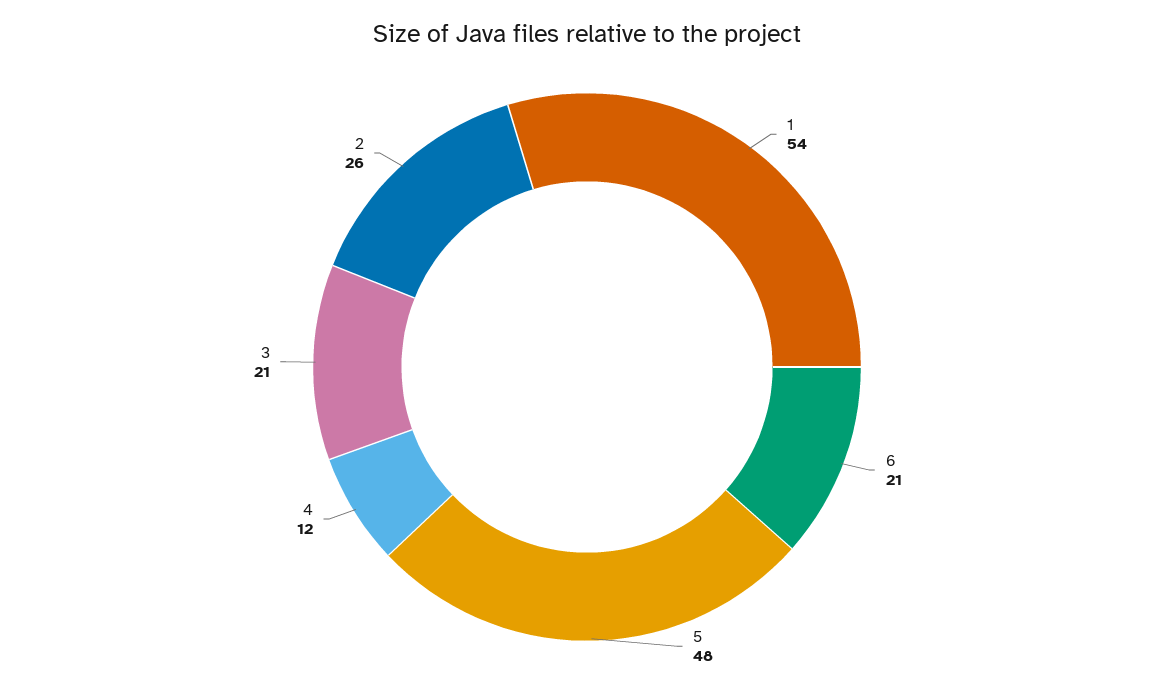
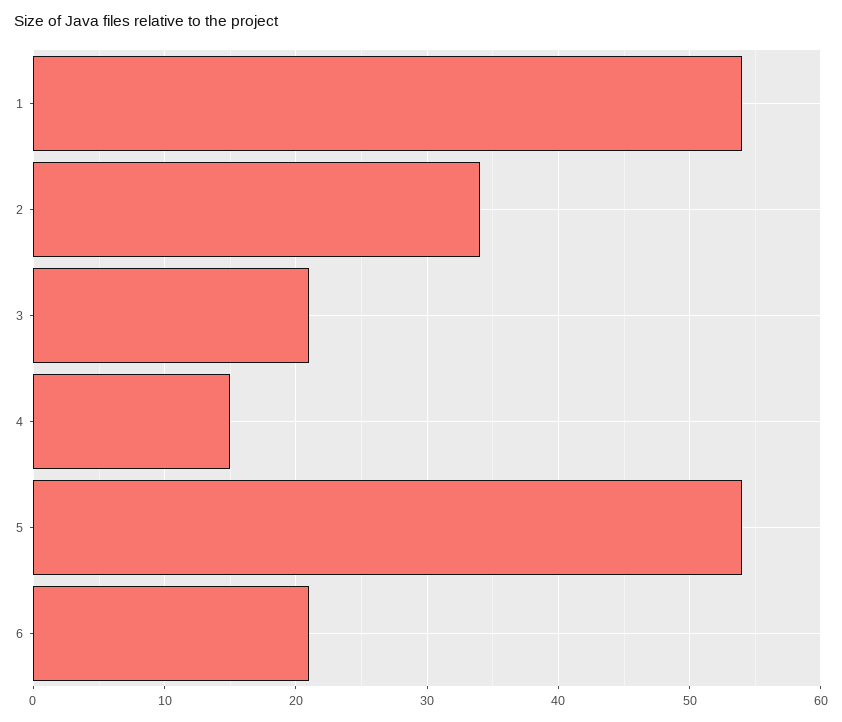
  {
    "1": 54,
    "6": 21,
-   "5": 48,
+   "5": 54,
-   "4": 12,
+   "4": 15,
    "3": 21,
-   "2": 26
+   "2": 34
  }

